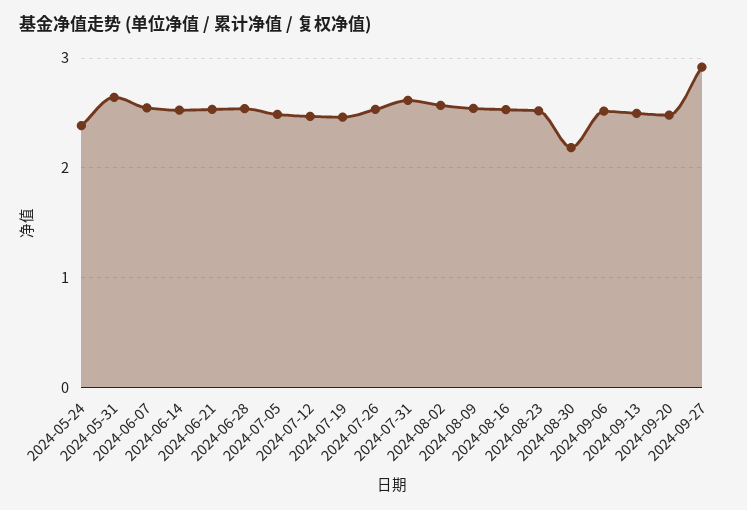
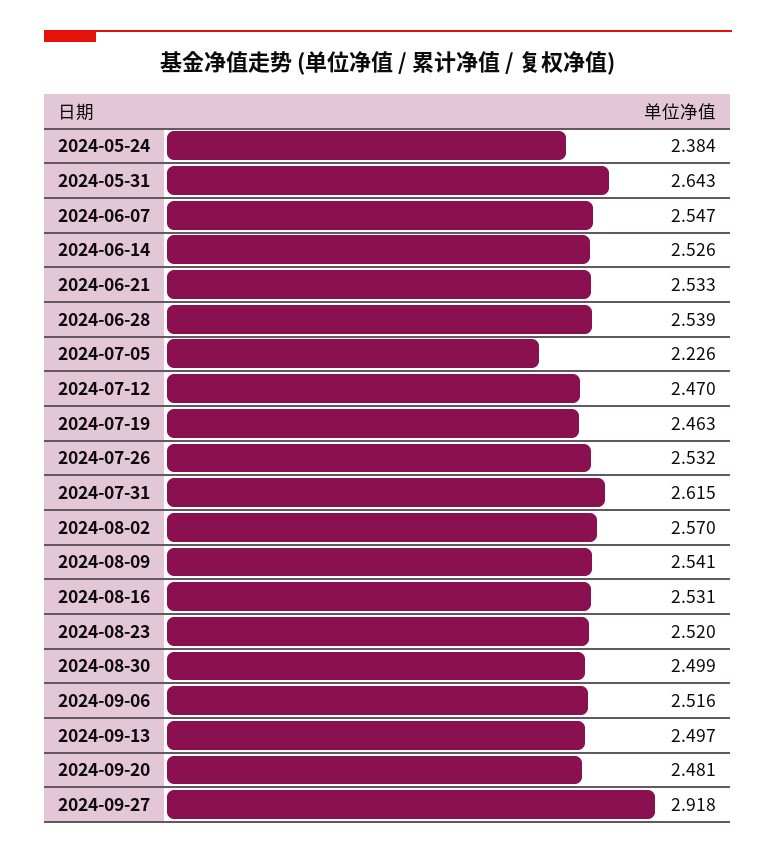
  {
    "2024-05-24": 2.384,
    "2024-05-31": 2.643,
    "2024-06-07": 2.547,
    "2024-06-14": 2.526,
    "2024-06-21": 2.533,
    "2024-06-28": 2.539,
-   "2024-07-05": 2.5,
+   "2024-07-05": 2.226,
    "2024-07-12": 2.47,
    "2024-07-19": 2.463,
    "2024-07-26": 2.532,
    "2024-07-31": 2.615,
    "2024-08-02": 2.57,
    "2024-08-09": 2.541,
    "2024-08-16": 2.531,
    "2024-08-23": 2.52,
-   "2024-08-30": 2.2,
+   "2024-08-30": 2.499,
    "2024-09-06": 2.516,
    "2024-09-13": 2.497,
    "2024-09-20": 2.481,
    "2024-09-27": 2.918
  }

